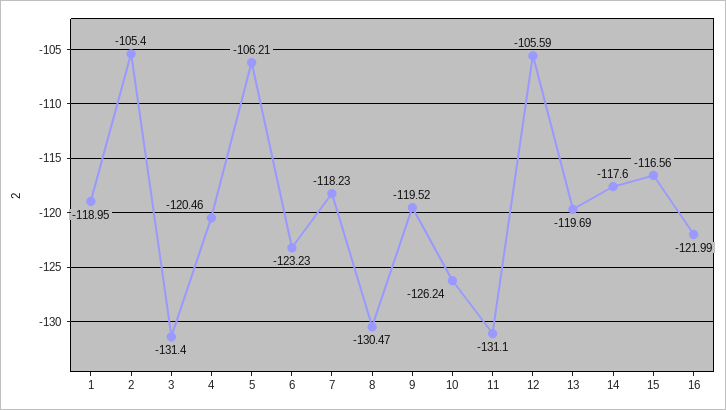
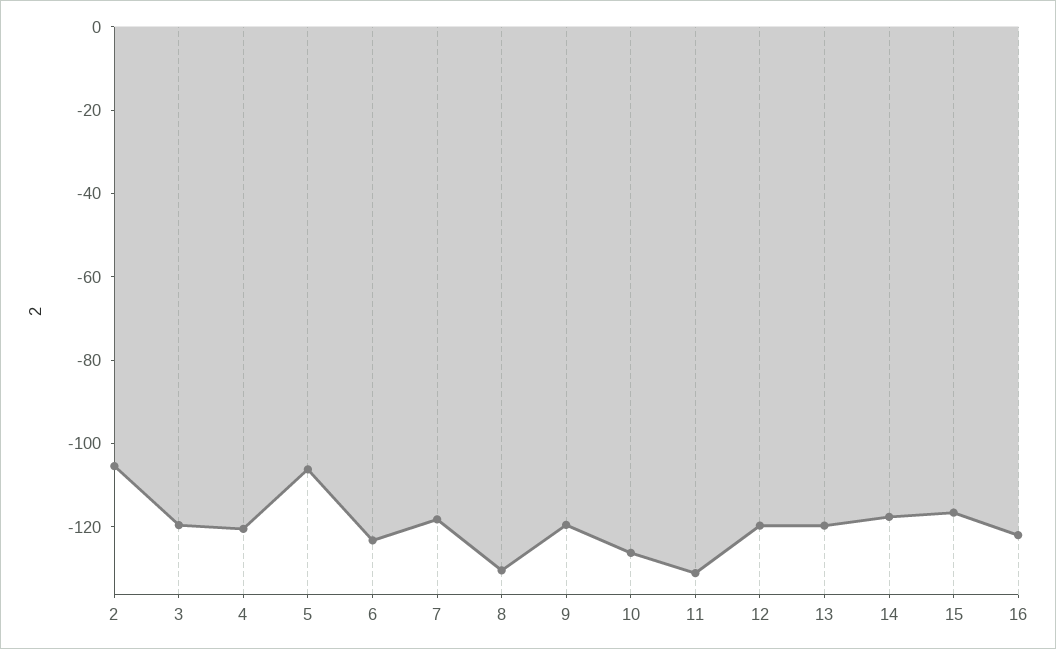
  {
-   "1": -118.95,
    "2": -105.4,
-   "3": -131.4,
+   "3": -120,
    "4": -120.46,
    "5": -106.21,
    "6": -123.23,
    "7": -118.23,
    "8": -130.47,
    "9": -119.52,
    "10": -126.24,
    "11": -131.1,
-   "12": -105.59,
+   "12": -120,
    "13": -119.69,
    "14": -117.6,
    "15": -116.56,
    "16": -121.99
  }

